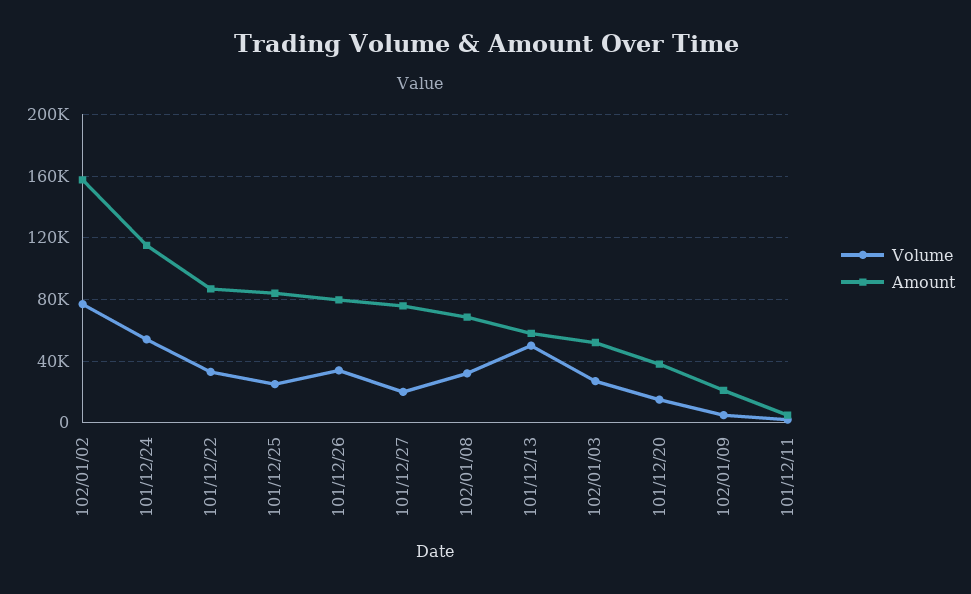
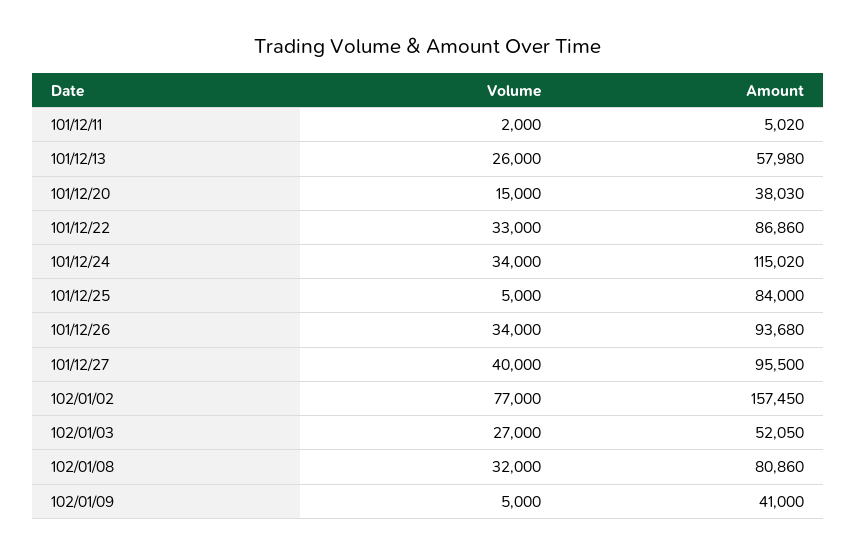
  {
    "Volume": {
      "102/01/02": 77000,
-     "101/12/24": 55000,
+     "101/12/24": 34000,
      "101/12/22": 33000,
-     "101/12/25": 25000,
+     "101/12/25": 5000,
      "101/12/26": 34000,
-     "101/12/27": 20000,
+     "101/12/27": 40000,
      "102/01/08": 32000,
-     "101/12/13": 50000,
+     "101/12/13": 26000,
      "102/01/03": 27000,
      "101/12/20": 15000,
      "102/01/09": 5000,
      "101/12/11": 2000
    },
    "Amount": {
      "102/01/02": 157450,
      "101/12/24": 115020,
      "101/12/22": 86860,
      "101/12/25": 84000,
-     "101/12/26": 80000,
+     "101/12/26": 93680,
-     "101/12/27": 75000,
+     "101/12/27": 95500,
-     "102/01/08": 70000,
+     "102/01/08": 80860,
      "101/12/13": 57980,
      "102/01/03": 52050,
      "101/12/20": 38030,
-     "102/01/09": 20000,
+     "102/01/09": 41000,
      "101/12/11": 5020
    }
  }

